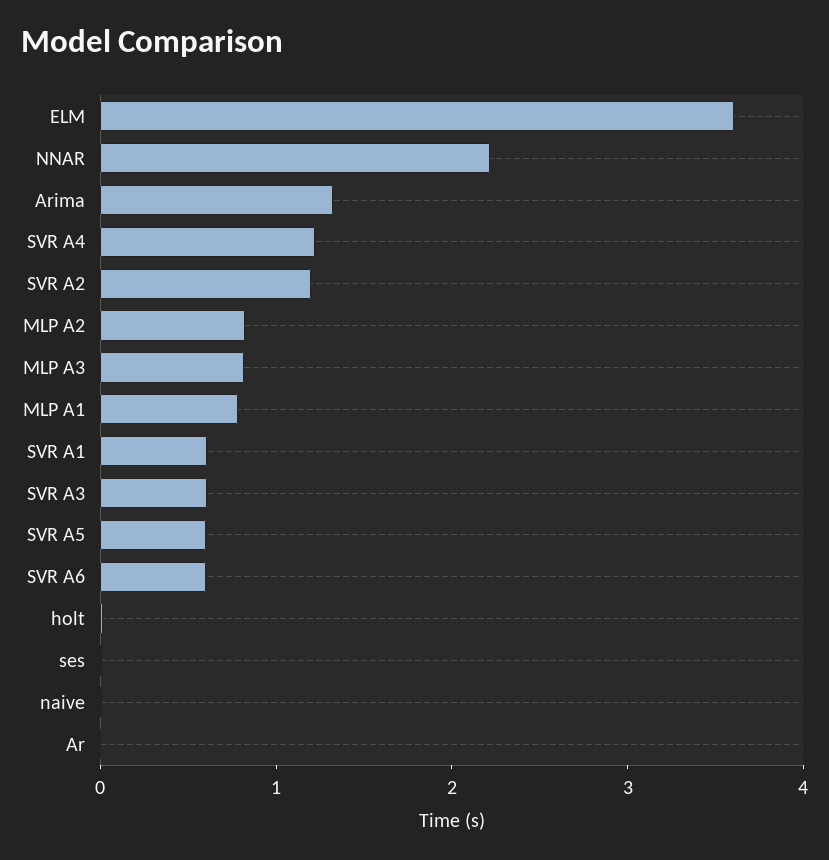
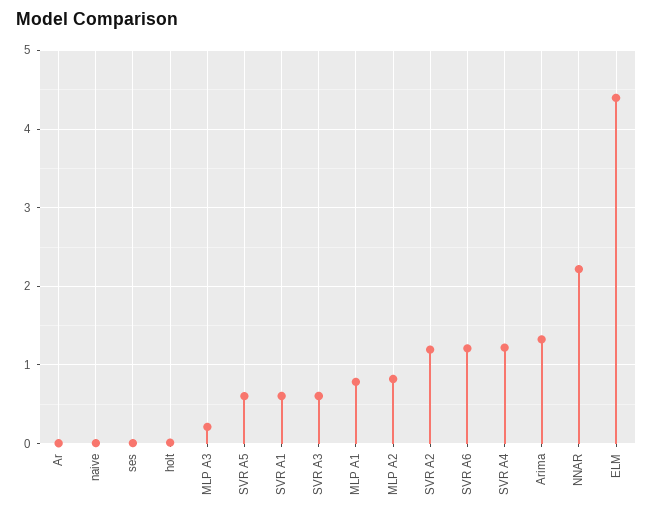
  {
-   "ELM": 3.6,
+   "ELM": 4.4,
    "NNAR": 2.2,
    "Arima": 1.3,
    "SVR A4": 1.2,
    "SVR A2": 1.2,
    "MLP A2": 0.8,
-   "MLP A3": 0.8,
+   "MLP A3": 0.2,
    "MLP A1": 0.8,
    "SVR A1": 0.6,
    "SVR A3": 0.6,
    "SVR A5": 0.6,
-   "SVR A6": 0.6,
+   "SVR A6": 1.2,
    "holt": 0,
    "ses": 0,
    "naive": 0,
    "Ar": 0
  }

